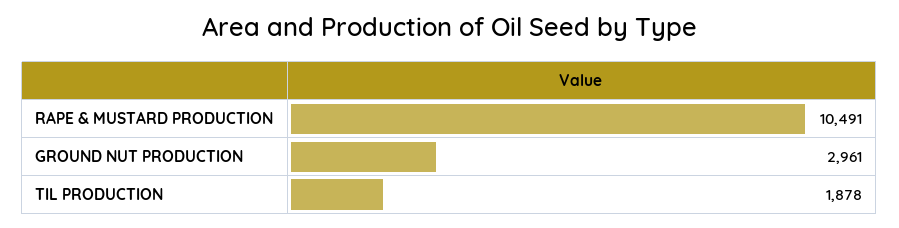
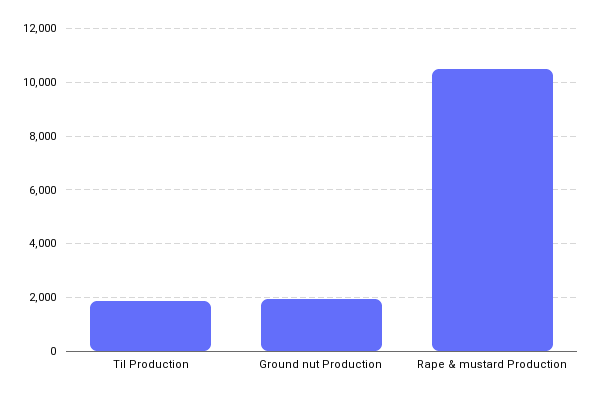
  {
    "RAPE & MUSTARD PRODUCTION": 10491,
-   "GROUND NUT PRODUCTION": 2961,
+   "GROUND NUT PRODUCTION": 2000,
    "TIL PRODUCTION": 1878
  }

